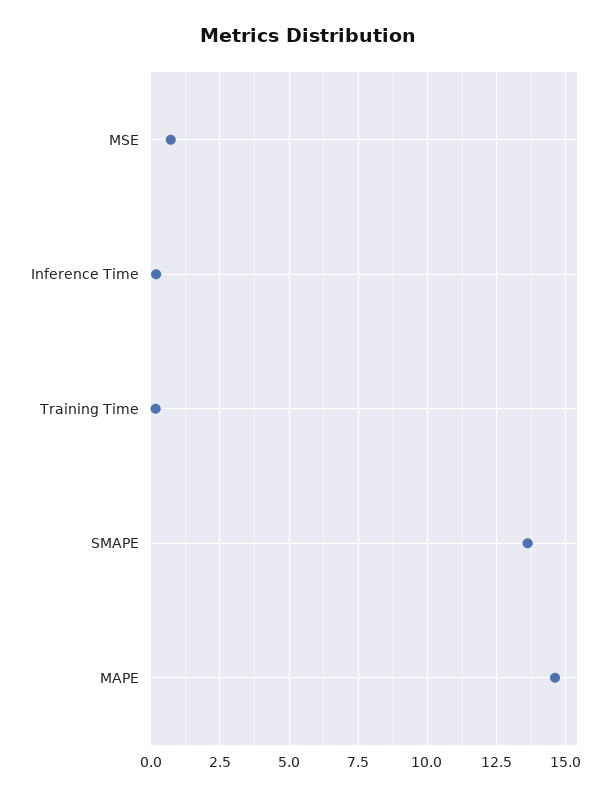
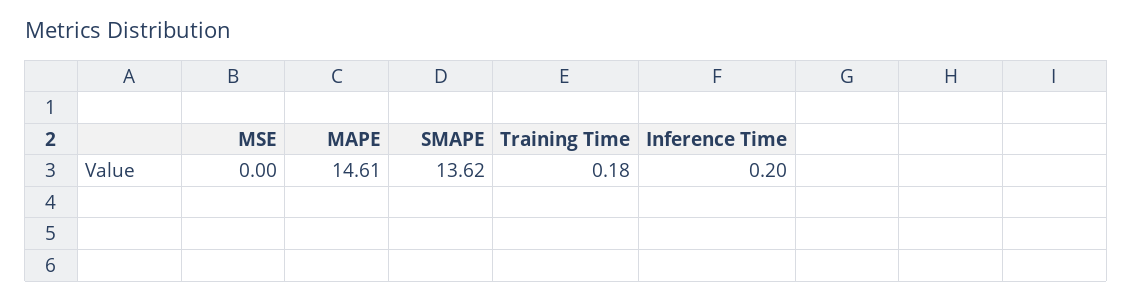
  {
-   "MSE": 0.75,
+   "MSE": 0,
    "Inference Time": 0.2,
    "Training Time": 0.18,
    "SMAPE": 13.62,
    "MAPE": 14.61
  }

